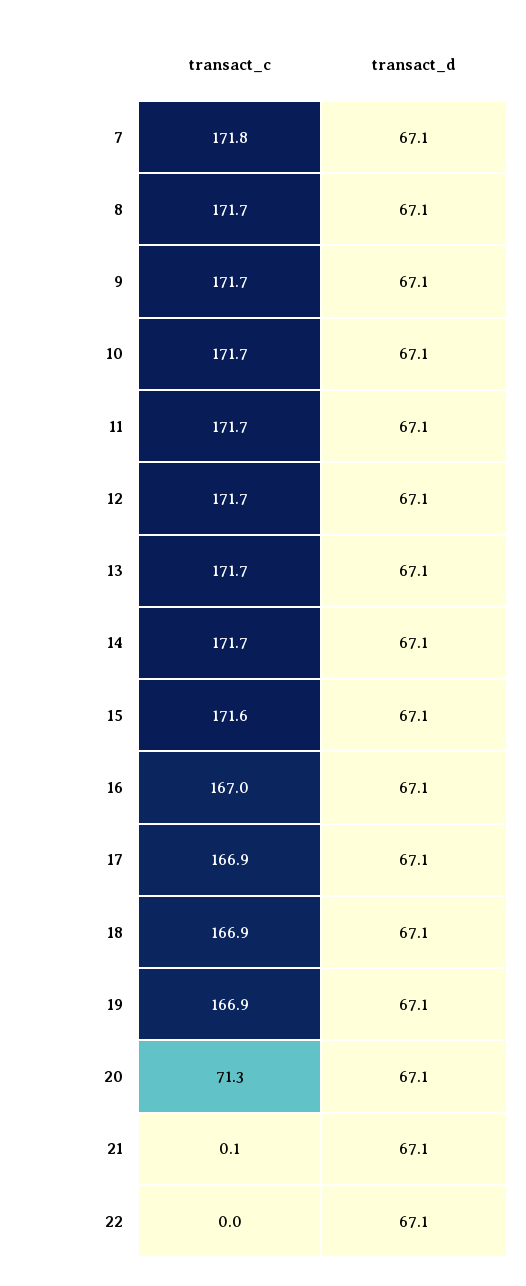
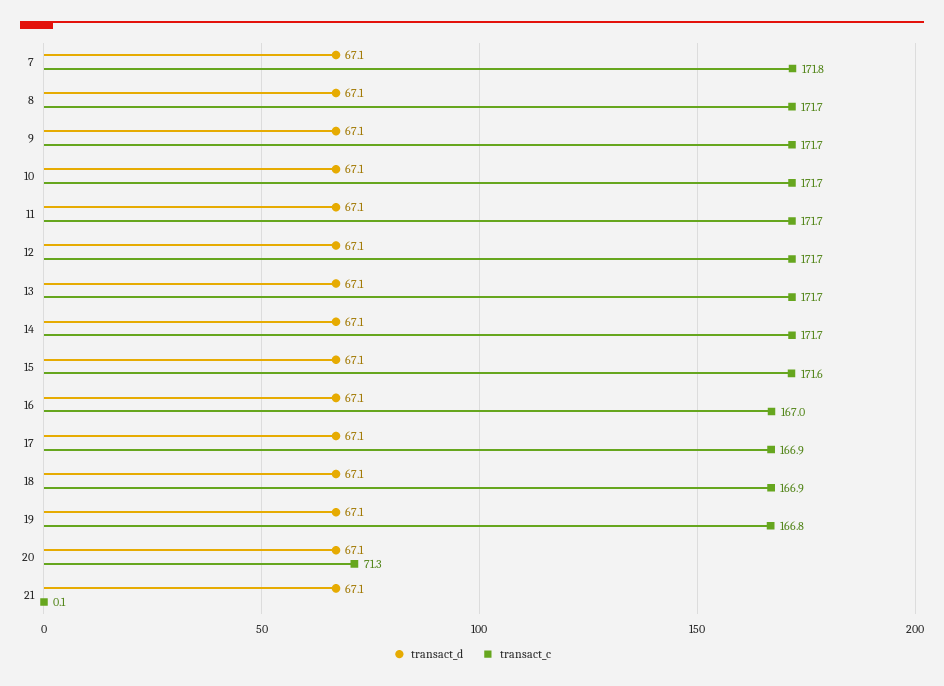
  {
    "transact_c": {
      "7": 171.8,
      "8": 171.7,
      "9": 171.7,
      "10": 171.7,
      "11": 171.7,
      "12": 171.7,
      "13": 171.7,
      "14": 171.7,
      "15": 171.6,
      "16": 167,
      "17": 166.9,
      "18": 166.9,
-     "19": 166.9,
+     "19": 166.8,
      "20": 71.3,
-     "21": 0.1,
+     "21": 0.1
-     "22": 0
    },
    "transact_d": {
      "7": 67.1,
      "8": 67.1,
      "9": 67.1,
      "10": 67.1,
      "11": 67.1,
      "12": 67.1,
      "13": 67.1,
      "14": 67.1,
      "15": 67.1,
      "16": 67.1,
      "17": 67.1,
      "18": 67.1,
      "19": 67.1,
      "20": 67.1,
-     "21": 67.1,
+     "21": 67.1
-     "22": 67.1
    }
  }

